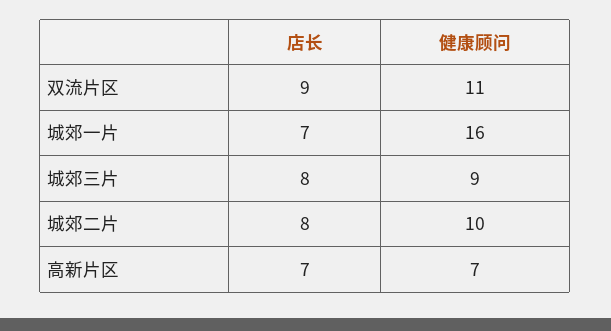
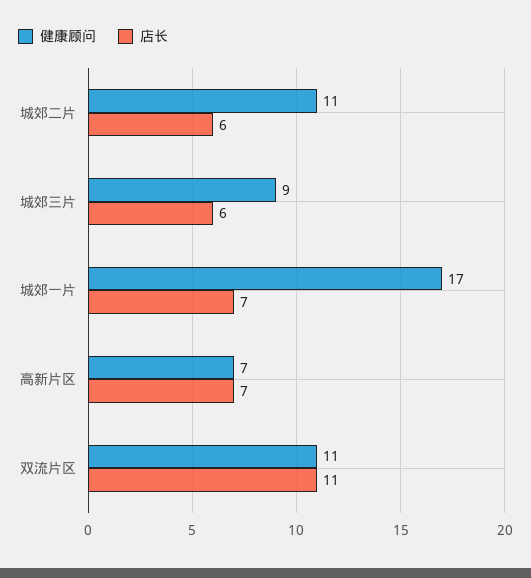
  {
    "店长": {
-     "双流片区": 9,
+     "双流片区": 11,
      "城郊一片": 7,
-     "城郊三片": 8,
+     "城郊三片": 6,
-     "城郊二片": 8,
+     "城郊二片": 6,
      "高新片区": 7
    },
    "健康顾问": {
      "双流片区": 11,
-     "城郊一片": 16,
+     "城郊一片": 17,
      "城郊三片": 9,
-     "城郊二片": 10,
+     "城郊二片": 11,
      "高新片区": 7
    }
  }

